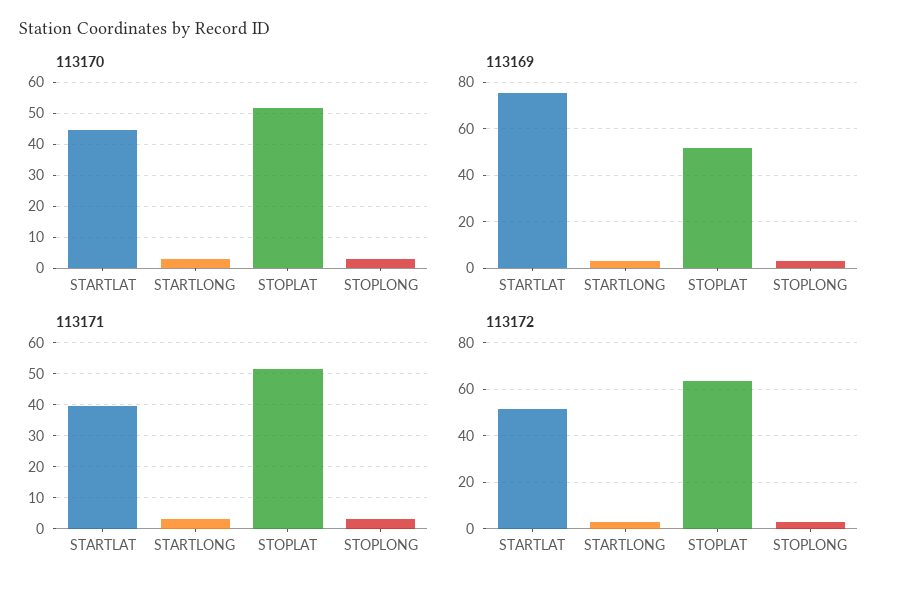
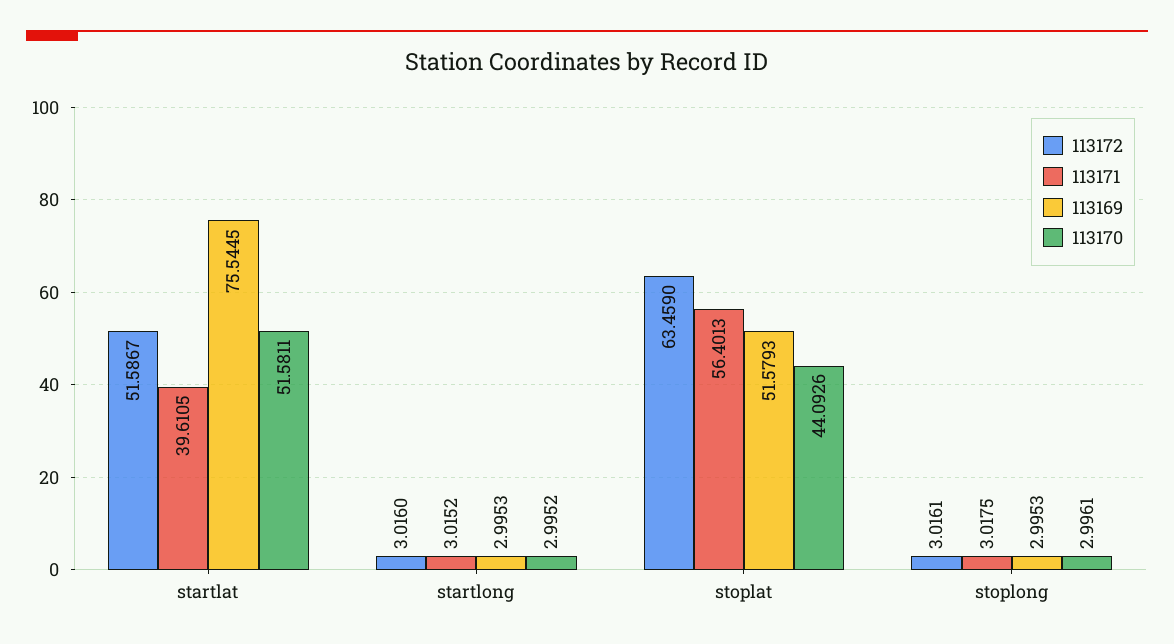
  {
    "113170": {
-     "STARTLAT": 44,
+     "STARTLAT": 51.5811,
      "STARTLONG": 2.9952,
-     "STOPLAT": 52,
+     "STOPLAT": 44.0926,
      "STOPLONG": 2.9961
    },
    "113169": {
      "STARTLAT": 75.5445,
      "STARTLONG": 2.9953,
      "STOPLAT": 51.5793,
      "STOPLONG": 2.9953
    },
    "113171": {
      "STARTLAT": 39.6105,
      "STARTLONG": 3.0152,
-     "STOPLAT": 52,
+     "STOPLAT": 56.4013,
      "STOPLONG": 3.0175
    },
    "113172": {
      "STARTLAT": 51.5867,
      "STARTLONG": 3.016,
      "STOPLAT": 63.459,
      "STOPLONG": 3.0161
    }
  }

